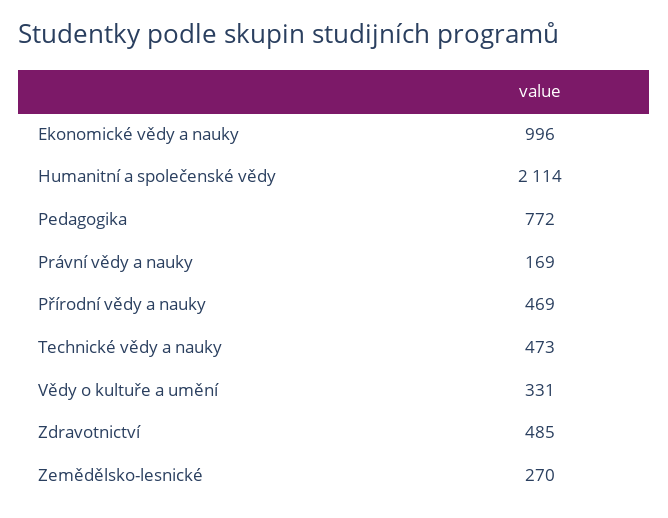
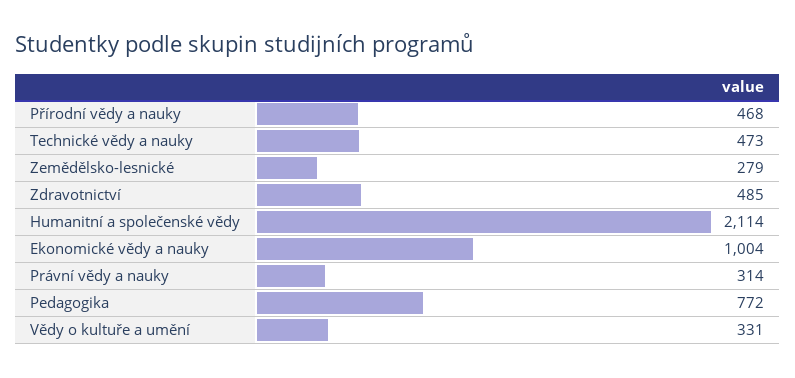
  {
-   "Ekonomické vědy a nauky": 996,
+   "Ekonomické vědy a nauky": 1004,
    "Humanitní a společenské vědy": 2114,
    "Pedagogika": 772,
-   "Právní vědy a nauky": 169,
+   "Právní vědy a nauky": 314,
-   "Přírodní vědy a nauky": 469,
+   "Přírodní vědy a nauky": 468,
    "Technické vědy a nauky": 473,
    "Vědy o kultuře a umění": 331,
    "Zdravotnictví": 485,
-   "Zemědělsko-lesnické": 270
+   "Zemědělsko-lesnické": 279
  }

